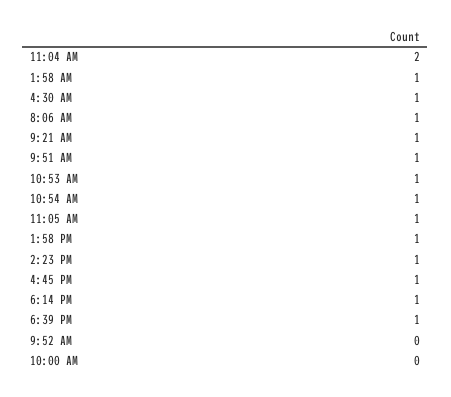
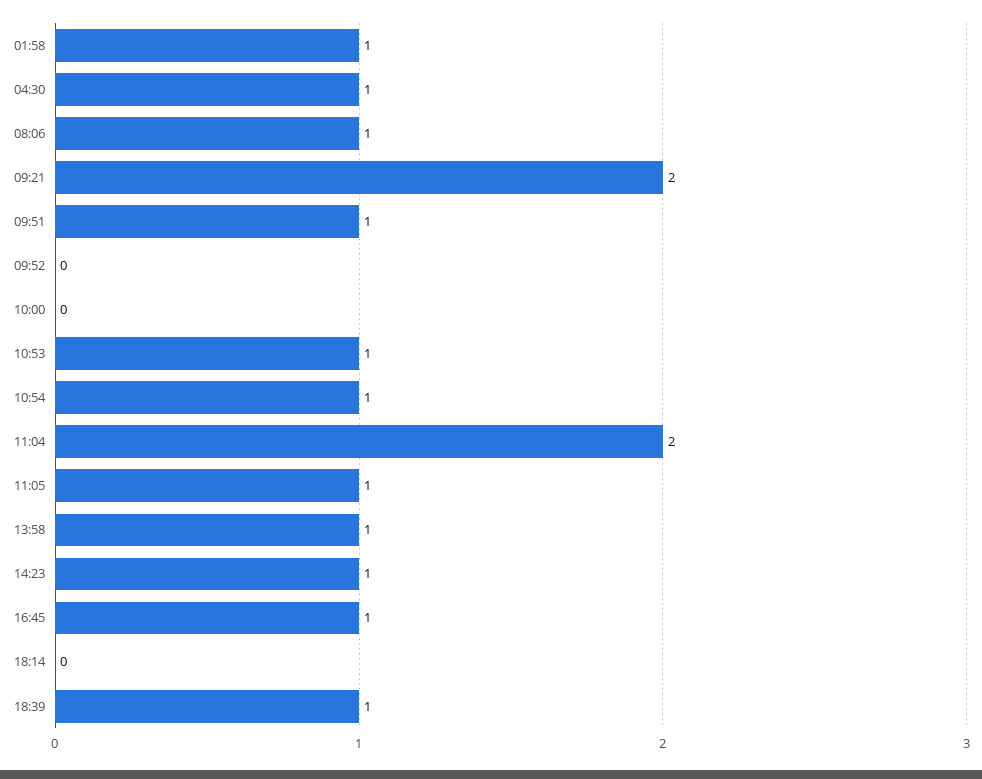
  {
    "11:04 AM": 2,
    "1:58 AM": 1,
    "4:30 AM": 1,
    "8:06 AM": 1,
-   "9:21 AM": 1,
+   "9:21 AM": 2,
    "9:51 AM": 1,
    "10:53 AM": 1,
    "10:54 AM": 1,
    "11:05 AM": 1,
    "1:58 PM": 1,
    "2:23 PM": 1,
    "4:45 PM": 1,
-   "6:14 PM": 1,
+   "6:14 PM": 0,
    "6:39 PM": 1,
    "9:52 AM": 0,
    "10:00 AM": 0
  }

